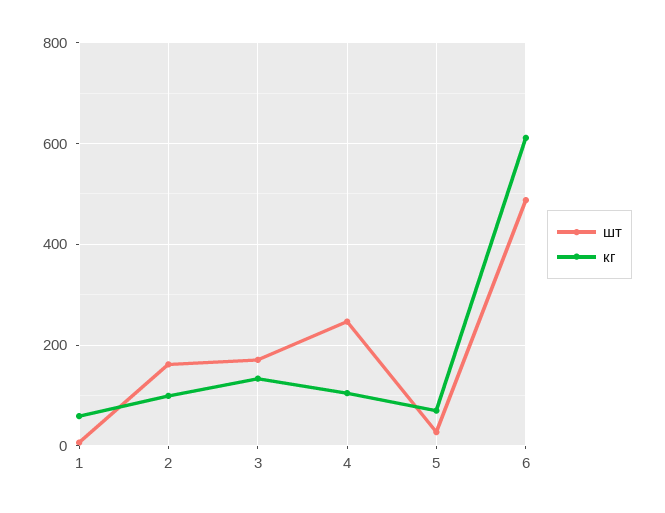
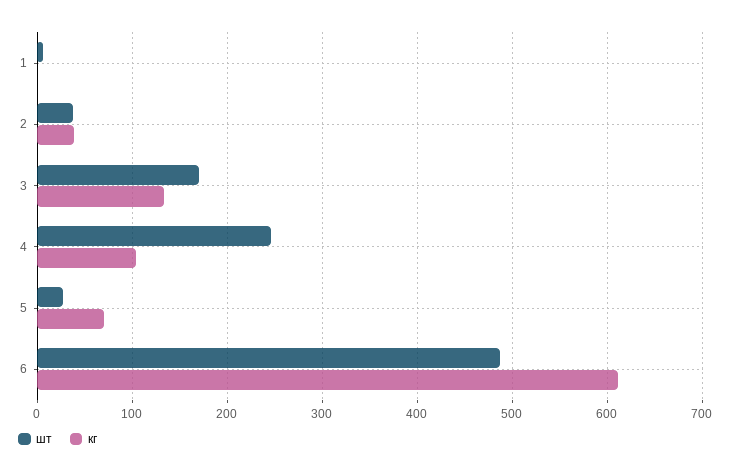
  {
    "шт": {
      "1": 10,
-     "2": 160,
+     "2": 40,
      "3": 170,
      "4": 250,
      "5": 30,
      "6": 490
    },
    "кг": {
-     "1": 60,
+     "1": 0,
-     "2": 100,
+     "2": 40,
      "3": 130,
      "4": 100,
      "5": 70,
      "6": 610
    }
  }

